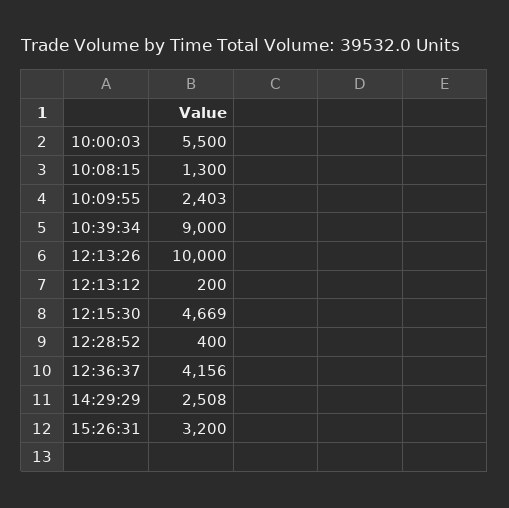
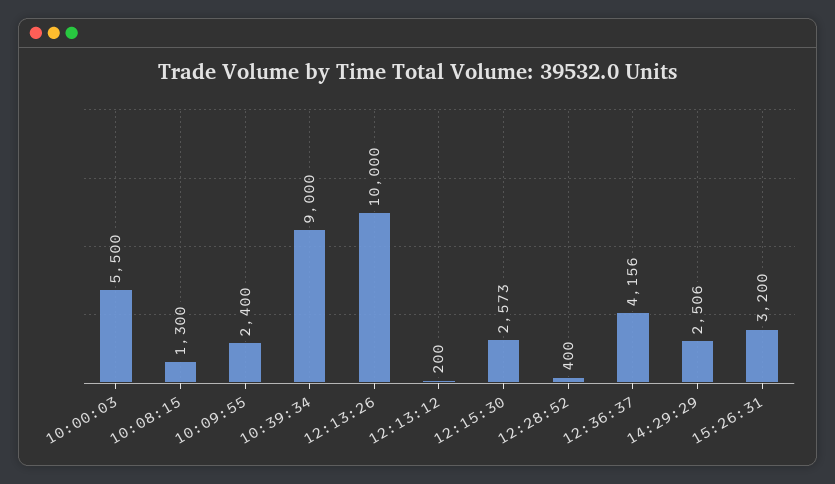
  {
    "10:00:03": 5500,
    "10:08:15": 1300,
-   "10:09:55": 2403,
+   "10:09:55": 2400,
    "10:39:34": 9000,
    "12:13:26": 10000,
    "12:13:12": 200,
-   "12:15:30": 4669,
+   "12:15:30": 2573,
    "12:28:52": 400,
    "12:36:37": 4156,
-   "14:29:29": 2508,
+   "14:29:29": 2506,
    "15:26:31": 3200
  }

